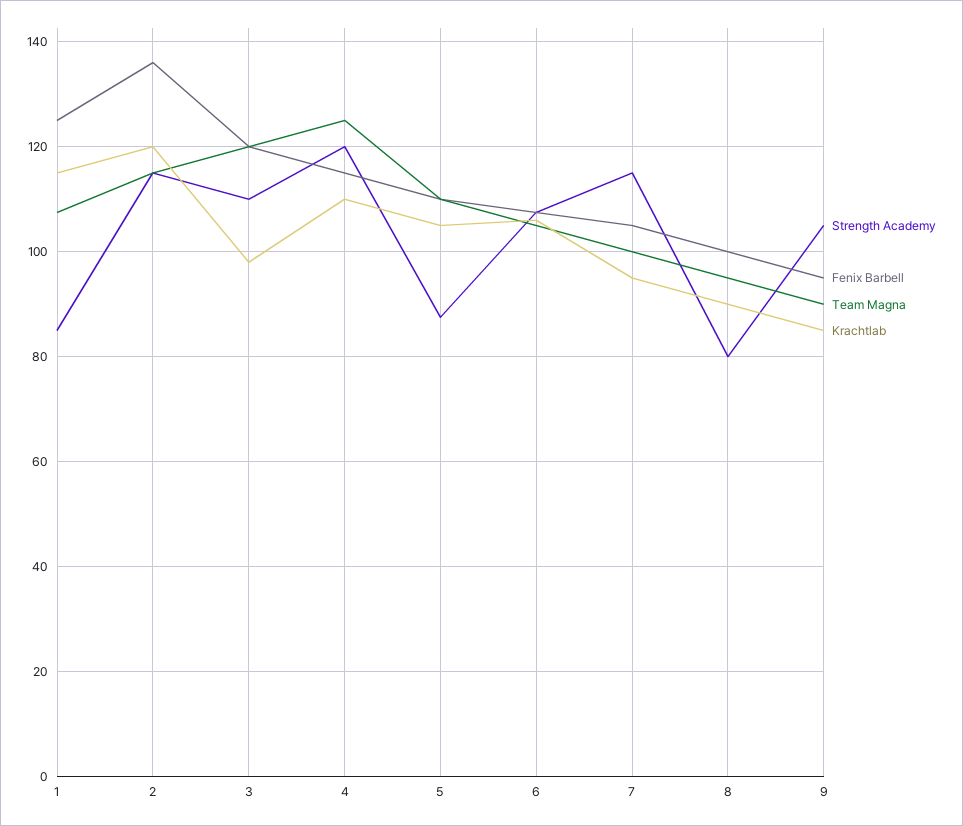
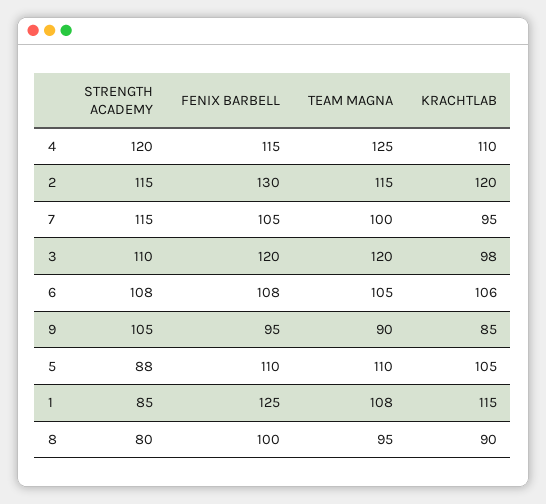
  {
    "Strength Academy": {
      "1": 85,
      "2": 115,
      "3": 110,
      "4": 120,
      "5": 88,
      "6": 108,
      "7": 115,
      "8": 80,
      "9": 105
    },
    "Fenix Barbell": {
      "1": 125,
-     "2": 136,
+     "2": 130,
      "3": 120,
      "4": 115,
      "5": 110,
      "6": 108,
      "7": 105,
      "8": 100,
      "9": 95
    },
    "Team Magna": {
      "1": 108,
      "2": 115,
      "3": 120,
      "4": 125,
      "5": 110,
      "6": 105,
      "7": 100,
      "8": 95,
      "9": 90
    },
    "Krachtlab": {
      "1": 115,
      "2": 120,
      "3": 98,
      "4": 110,
      "5": 105,
      "6": 106,
      "7": 95,
      "8": 90,
      "9": 85
    }
  }

